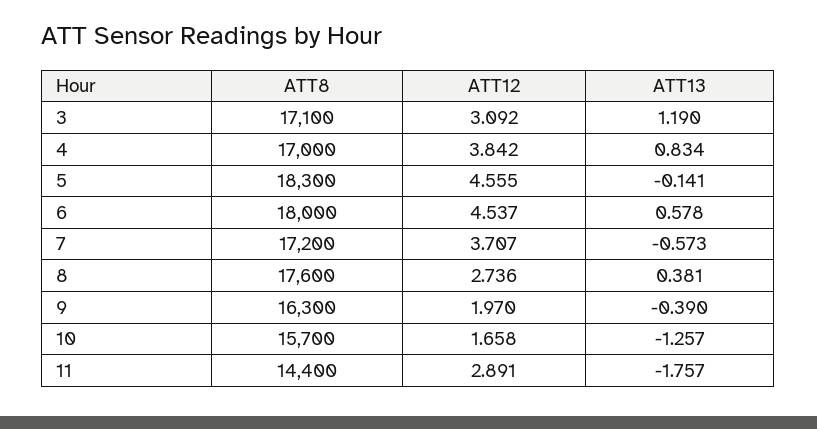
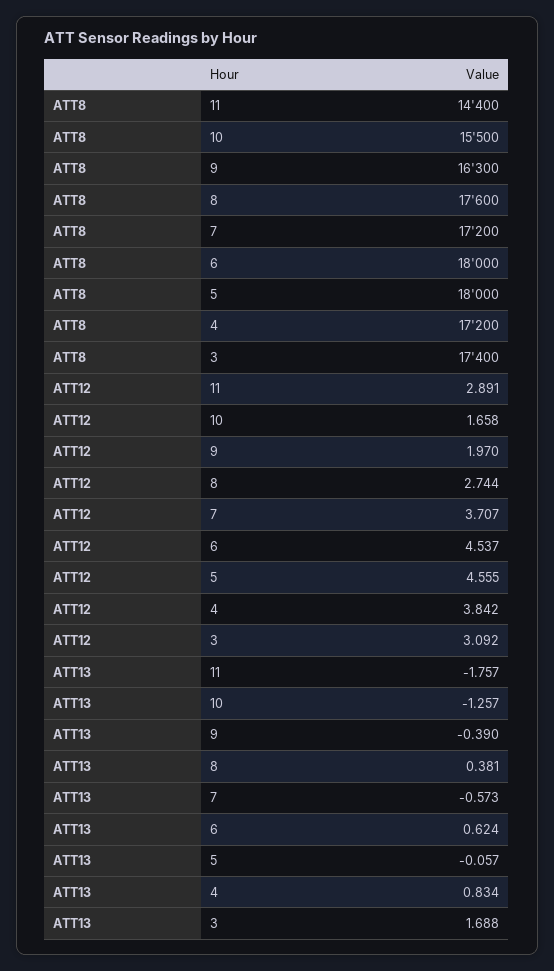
  {
    "ATT8": {
-     "3": 17100,
+     "3": 17400,
-     "4": 17000,
+     "4": 17200,
-     "5": 18300,
+     "5": 18000,
      "6": 18000,
      "7": 17200,
      "8": 17600,
      "9": 16300,
-     "10": 15700,
+     "10": 15500,
      "11": 14400
    },
    "ATT12": {
      "3": 3.092,
      "4": 3.842,
      "5": 4.555,
      "6": 4.537,
      "7": 3.707,
-     "8": 2.736,
+     "8": 2.744,
      "9": 1.97,
      "10": 1.658,
      "11": 2.891
    },
    "ATT13": {
-     "3": 1.19,
+     "3": 1.688,
      "4": 0.834,
-     "5": -0.141,
+     "5": -0.057,
-     "6": 0.578,
+     "6": 0.624,
      "7": -0.573,
      "8": 0.381,
      "9": -0.39,
      "10": -1.257,
      "11": -1.757
    }
  }

